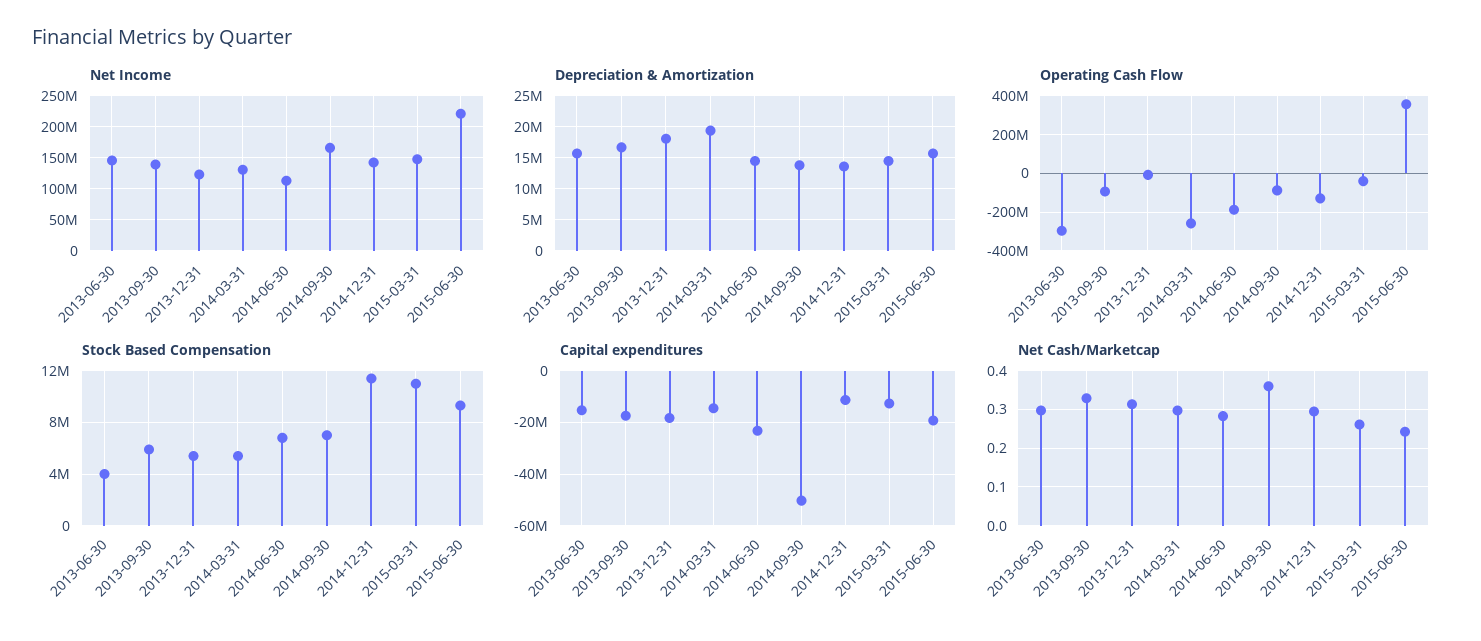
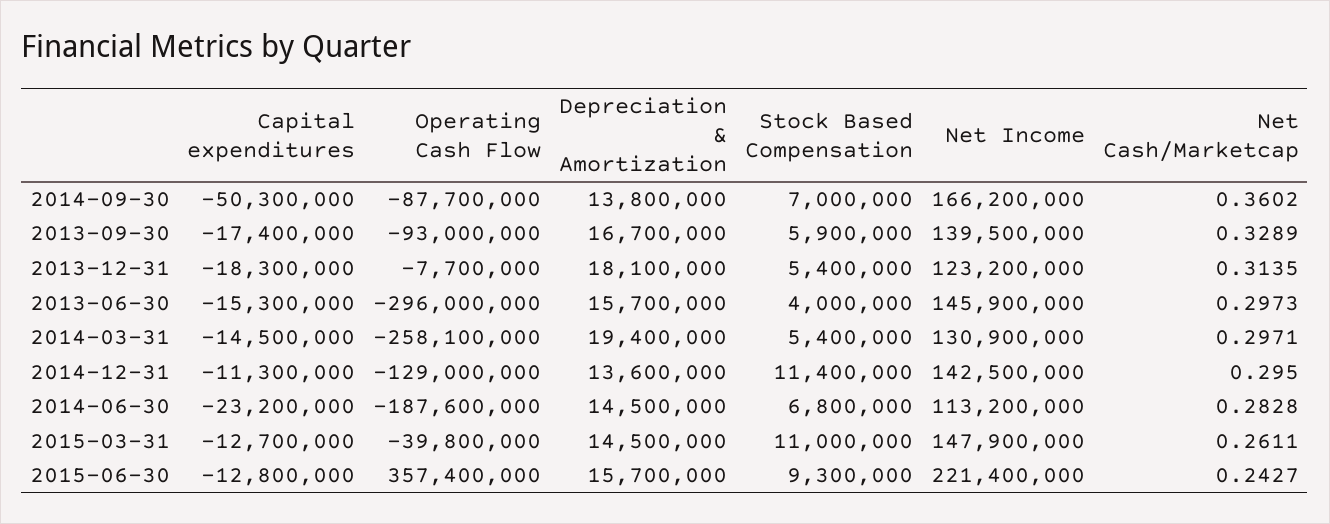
  {
    "Net Income": {
      "2013-06-30": 145900000,
      "2013-09-30": 139500000,
      "2013-12-31": 123200000,
      "2014-03-31": 130900000,
      "2014-06-30": 113200000,
      "2014-09-30": 166200000,
      "2014-12-31": 142500000,
      "2015-03-31": 147900000,
      "2015-06-30": 221400000
    },
    "Depreciation & Amortization": {
      "2013-06-30": 15700000,
      "2013-09-30": 16700000,
      "2013-12-31": 18100000,
      "2014-03-31": 19400000,
      "2014-06-30": 14500000,
      "2014-09-30": 13800000,
      "2014-12-31": 13600000,
      "2015-03-31": 14500000,
      "2015-06-30": 15700000
    },
    "Operating Cash Flow": {
      "2013-06-30": -296000000,
      "2013-09-30": -93000000,
      "2013-12-31": -7700000,
      "2014-03-31": -258100000,
      "2014-06-30": -187600000,
      "2014-09-30": -87700000,
      "2014-12-31": -129000000,
      "2015-03-31": -39800000,
      "2015-06-30": 357400000
    },
    "Stock Based Compensation": {
      "2013-06-30": 4000000,
      "2013-09-30": 5900000,
      "2013-12-31": 5400000,
      "2014-03-31": 5400000,
      "2014-06-30": 6800000,
      "2014-09-30": 7000000,
      "2014-12-31": 11400000,
      "2015-03-31": 11000000,
      "2015-06-30": 9300000
    },
    "Capital expenditures": {
      "2013-06-30": -15300000,
      "2013-09-30": -17400000,
      "2013-12-31": -18300000,
      "2014-03-31": -14500000,
      "2014-06-30": -23200000,
      "2014-09-30": -50300000,
      "2014-12-31": -11300000,
      "2015-03-31": -12700000,
-     "2015-06-30": -20000000
+     "2015-06-30": -12800000
    },
    "Net Cash/Marketcap": {
      "2013-06-30": 0.2973,
      "2013-09-30": 0.3289,
      "2013-12-31": 0.3135,
      "2014-03-31": 0.2971,
      "2014-06-30": 0.2828,
      "2014-09-30": 0.3602,
      "2014-12-31": 0.295,
      "2015-03-31": 0.2611,
      "2015-06-30": 0.2427
    }
  }

